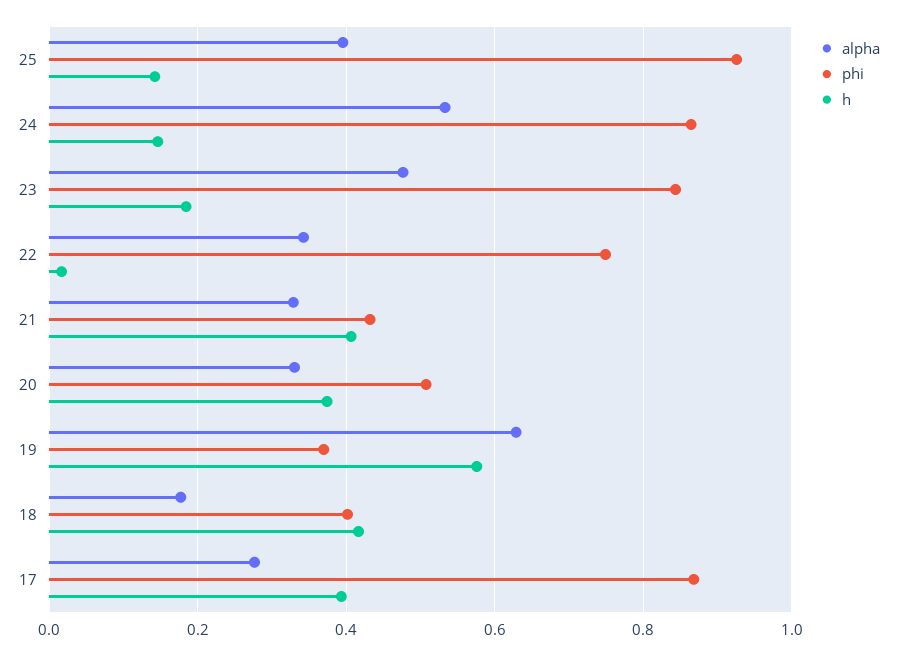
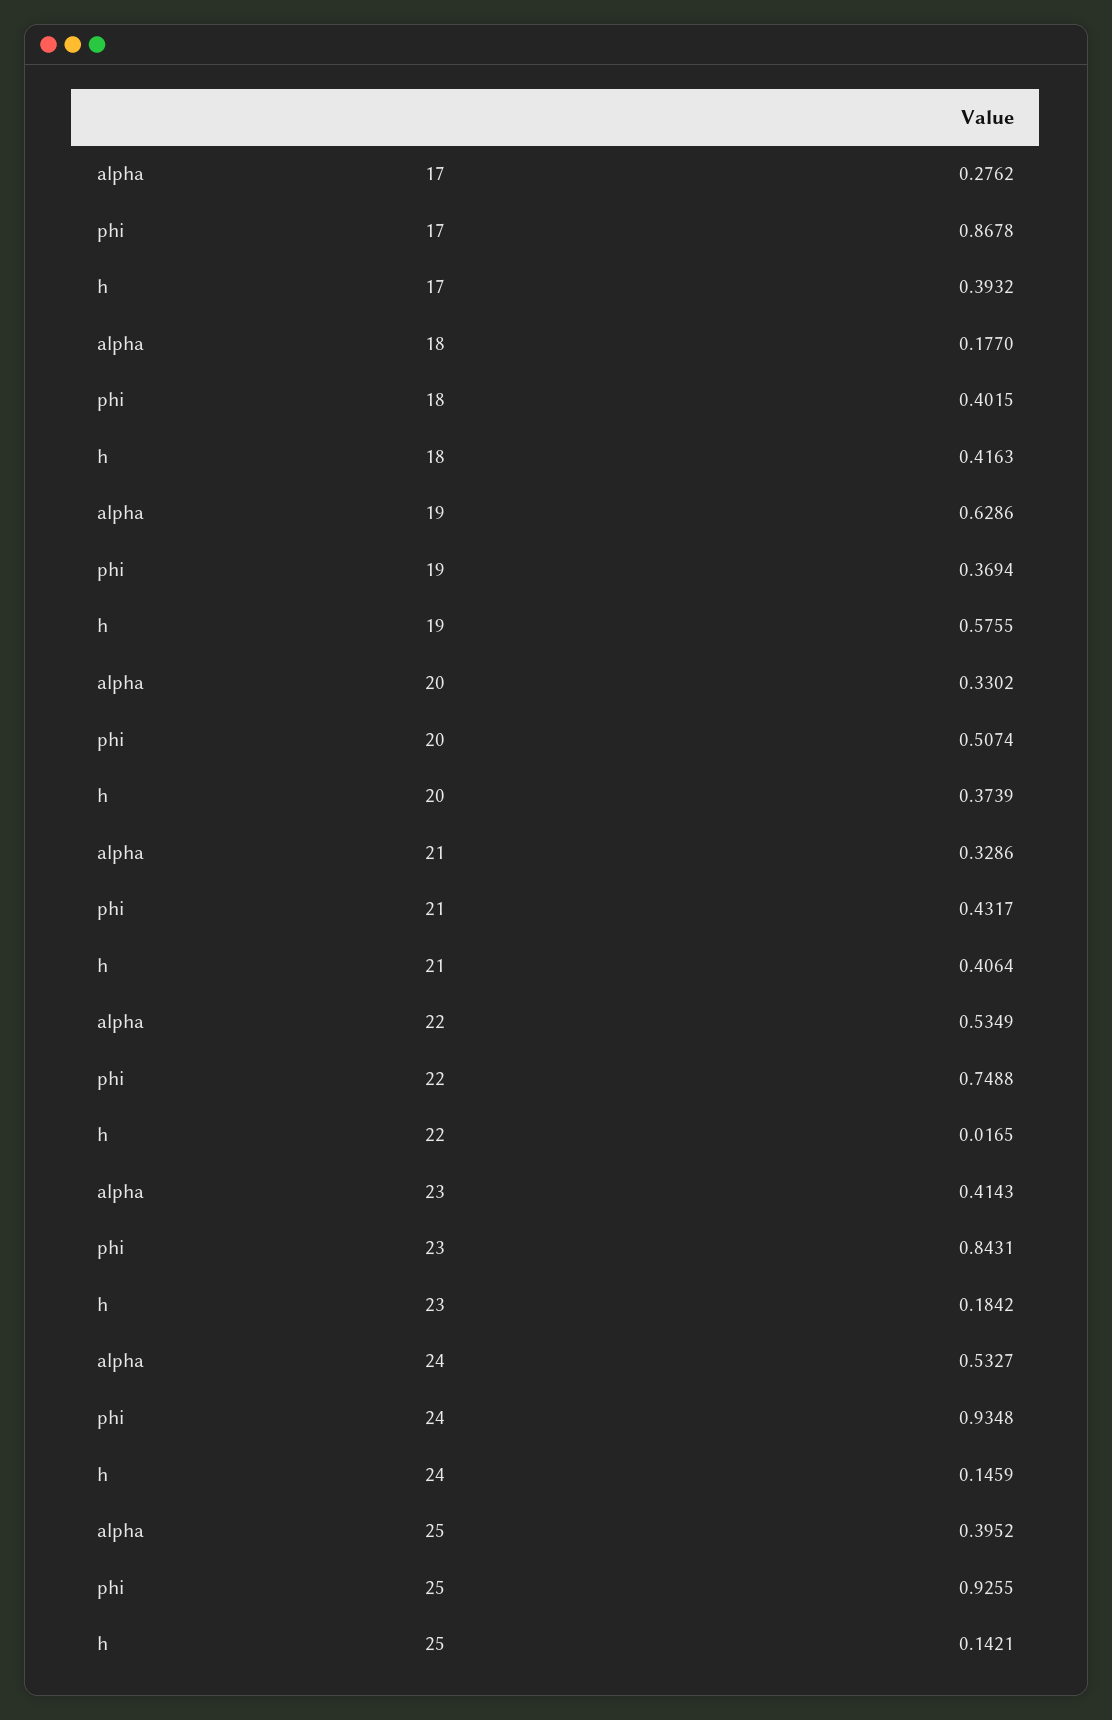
  {
    "alpha": {
      "25": 0.3952,
      "24": 0.5327,
-     "23": 0.48,
+     "23": 0.4143,
-     "22": 0.34,
+     "22": 0.5349,
      "21": 0.3286,
      "20": 0.3302,
      "19": 0.6286,
      "18": 0.177,
      "17": 0.2762
    },
    "phi": {
      "25": 0.9255,
-     "24": 0.86,
+     "24": 0.9348,
      "23": 0.8431,
      "22": 0.7488,
      "21": 0.4317,
      "20": 0.5074,
      "19": 0.3694,
      "18": 0.4015,
      "17": 0.8678
    },
    "h": {
      "25": 0.1421,
      "24": 0.1459,
      "23": 0.1842,
      "22": 0.0165,
      "21": 0.4064,
      "20": 0.3739,
      "19": 0.5755,
      "18": 0.4163,
      "17": 0.3932
    }
  }

